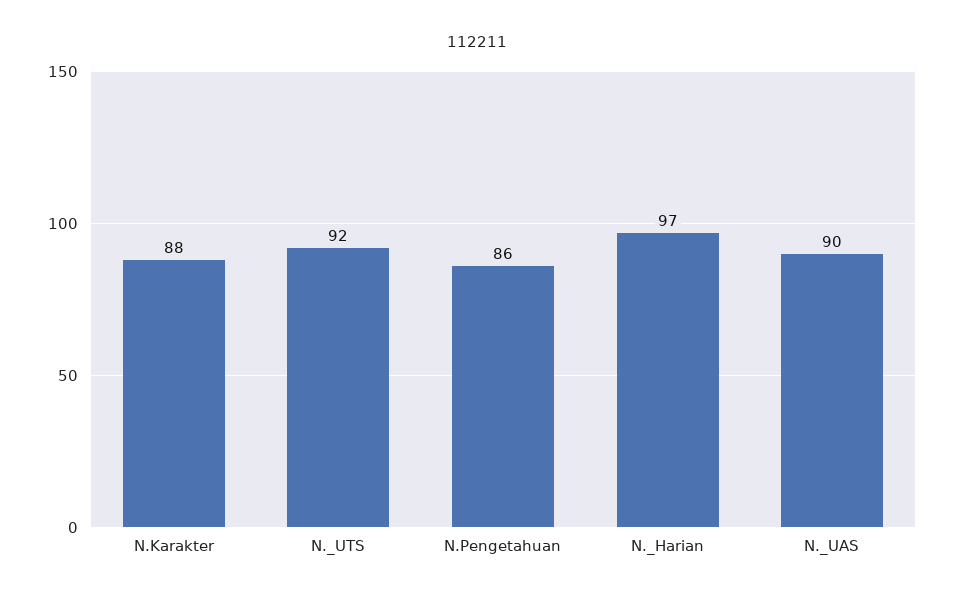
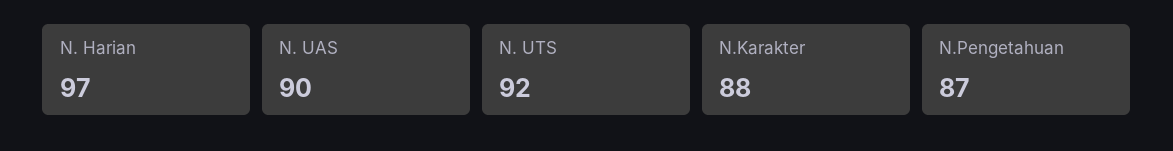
  {
    "N.Karakter": 88,
    "N._UTS": 92,
-   "N.Pengetahuan": 86,
+   "N.Pengetahuan": 87,
    "N._Harian": 97,
    "N._UAS": 90
  }

